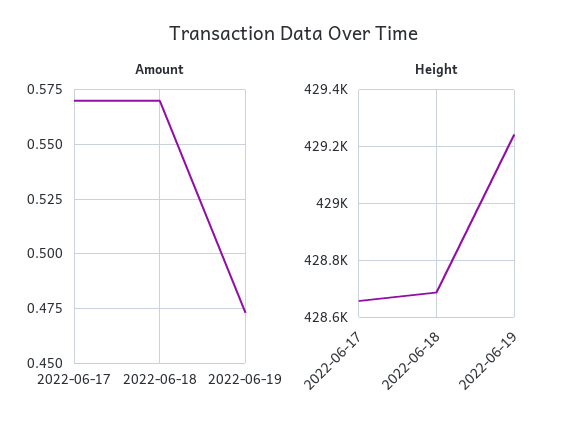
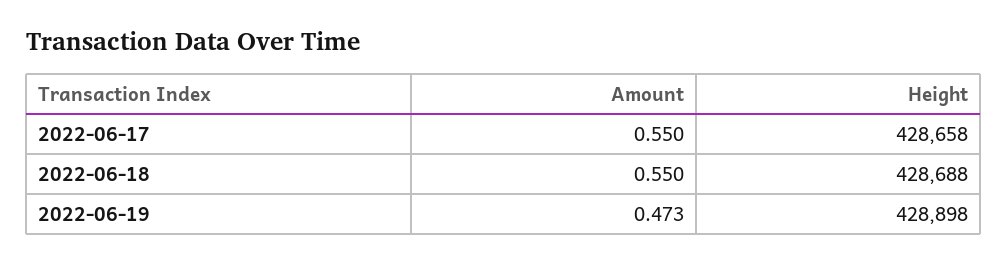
  {
    "Amount": {
-     "2022-06-17": 0.57,
+     "2022-06-17": 0.55,
-     "2022-06-18": 0.57,
+     "2022-06-18": 0.55,
      "2022-06-19": 0.473
    },
    "Height": {
      "2022-06-17": 428658,
      "2022-06-18": 428688,
-     "2022-06-19": 429250
+     "2022-06-19": 428898
    }
  }

